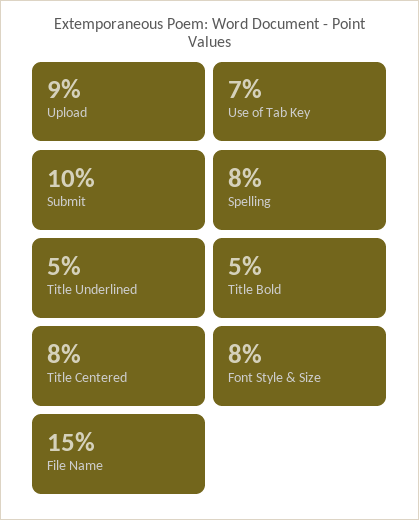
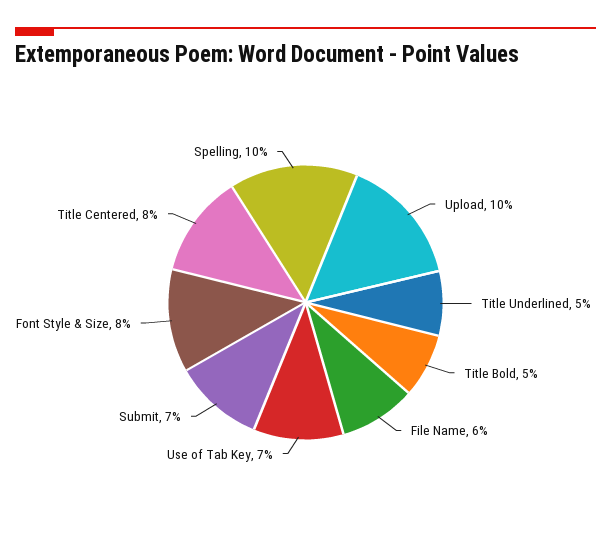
  {
-   "Upload": 9,
+   "Upload": 10,
    "Use of Tab Key": 7,
-   "Submit": 10,
+   "Submit": 7,
-   "Spelling": 8,
+   "Spelling": 10,
    "Title Underlined": 5,
    "Title Bold": 5,
    "Title Centered": 8,
    "Font Style & Size": 8,
-   "File Name": 15
+   "File Name": 6
  }

